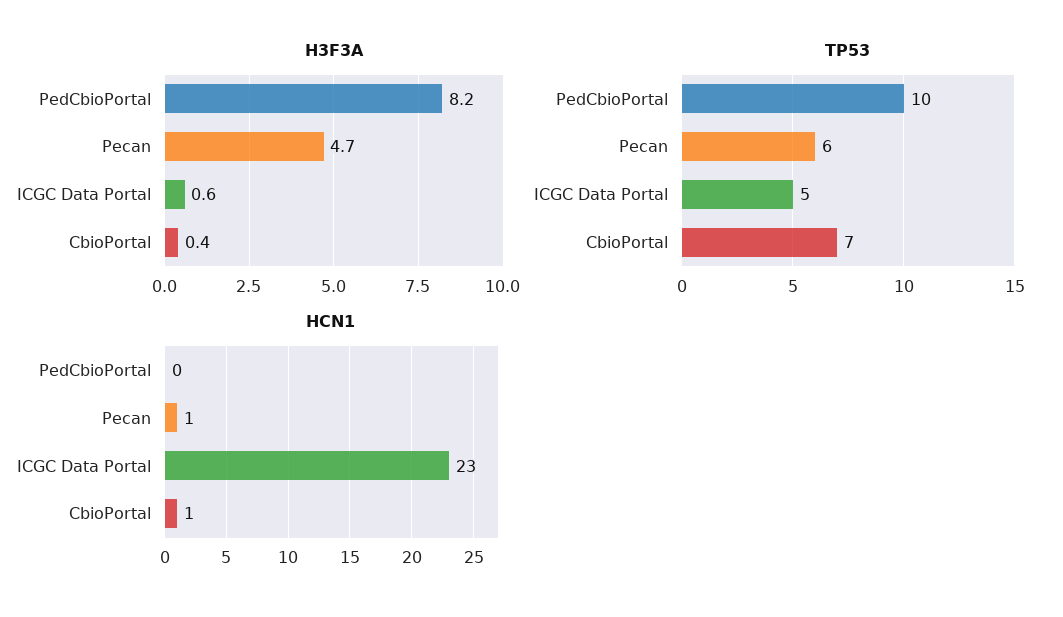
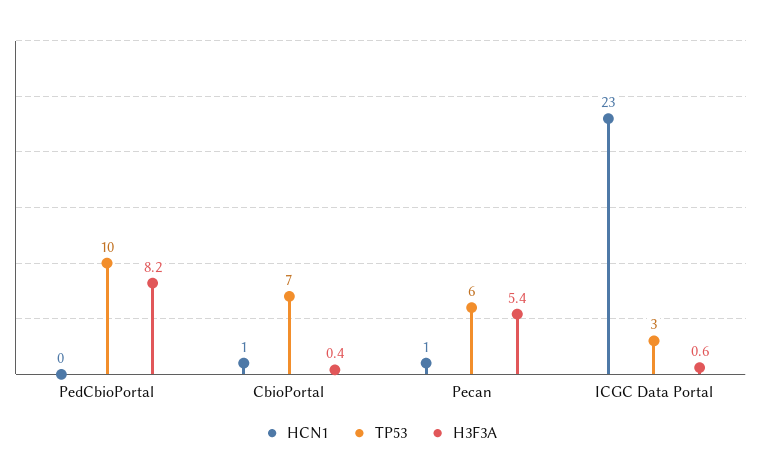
  {
    "H3F3A": {
      "PedCbioPortal": 8.2,
-     "Pecan": 4.7,
+     "Pecan": 5.4,
      "ICGC Data Portal": 0.6,
      "CbioPortal": 0.4
    },
    "TP53": {
      "PedCbioPortal": 10,
      "Pecan": 6,
-     "ICGC Data Portal": 5,
+     "ICGC Data Portal": 3,
      "CbioPortal": 7
    },
    "HCN1": {
      "PedCbioPortal": 0,
      "Pecan": 1,
      "ICGC Data Portal": 23,
      "CbioPortal": 1
    }
  }

